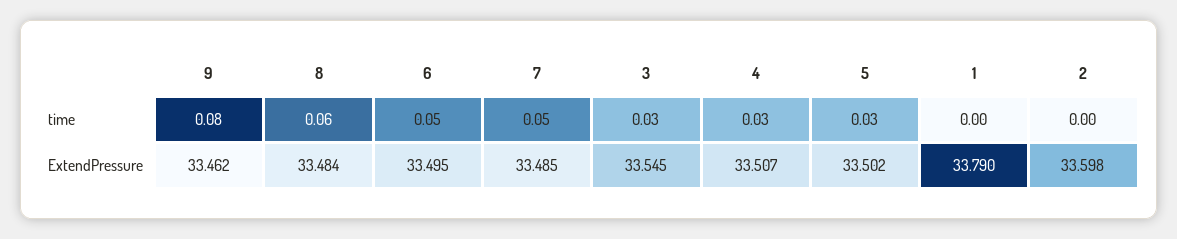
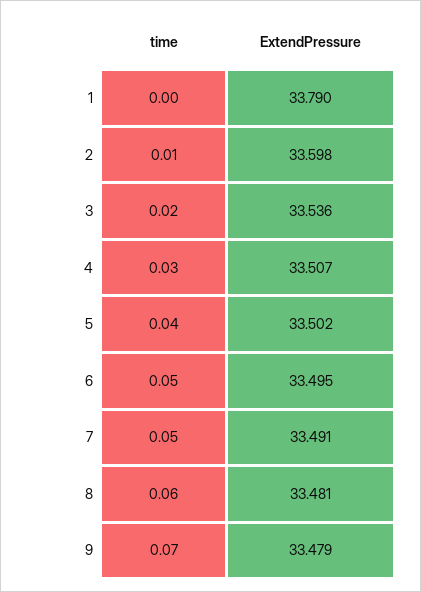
  {
    "9": {
-     "time": 0.08,
+     "time": 0.07,
-     "ExtendPressure": 33.462
+     "ExtendPressure": 33.479
    },
    "8": {
      "time": 0.06,
-     "ExtendPressure": 33.484
+     "ExtendPressure": 33.481
    },
    "6": {
      "time": 0.05,
      "ExtendPressure": 33.495
    },
    "7": {
      "time": 0.05,
-     "ExtendPressure": 33.485
+     "ExtendPressure": 33.491
    },
    "3": {
-     "time": 0.03,
+     "time": 0.02,
-     "ExtendPressure": 33.545
+     "ExtendPressure": 33.536
    },
    "4": {
      "time": 0.03,
      "ExtendPressure": 33.507
    },
    "5": {
-     "time": 0.03,
+     "time": 0.04,
      "ExtendPressure": 33.502
    },
    "1": {
      "time": 0,
      "ExtendPressure": 33.79
    },
    "2": {
-     "time": 0,
+     "time": 0.01,
      "ExtendPressure": 33.598
    }
  }

